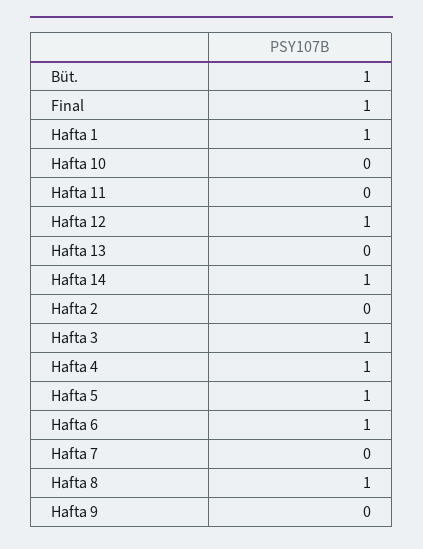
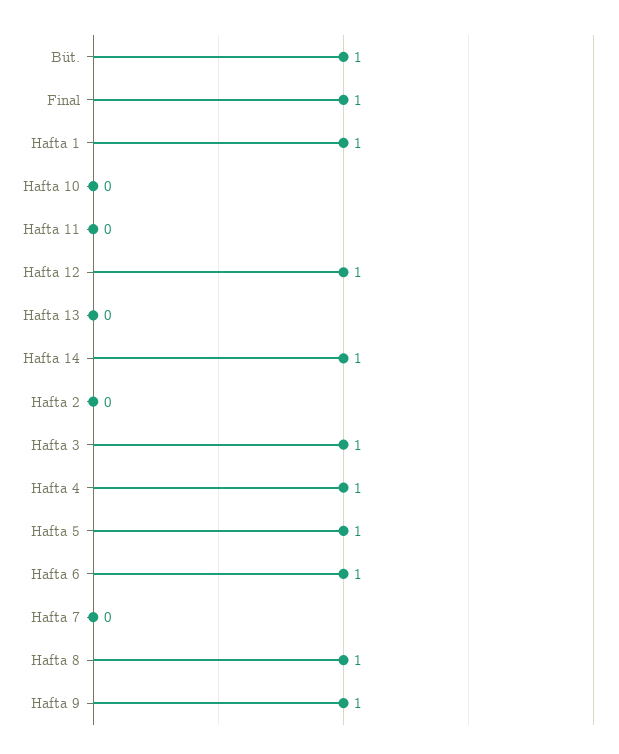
  {
    "Büt.": 1,
    "Final": 1,
    "Hafta 1": 1,
    "Hafta 10": 0,
    "Hafta 11": 0,
    "Hafta 12": 1,
    "Hafta 13": 0,
    "Hafta 14": 1,
    "Hafta 2": 0,
    "Hafta 3": 1,
    "Hafta 4": 1,
    "Hafta 5": 1,
    "Hafta 6": 1,
    "Hafta 7": 0,
    "Hafta 8": 1,
-   "Hafta 9": 0
+   "Hafta 9": 1
  }

